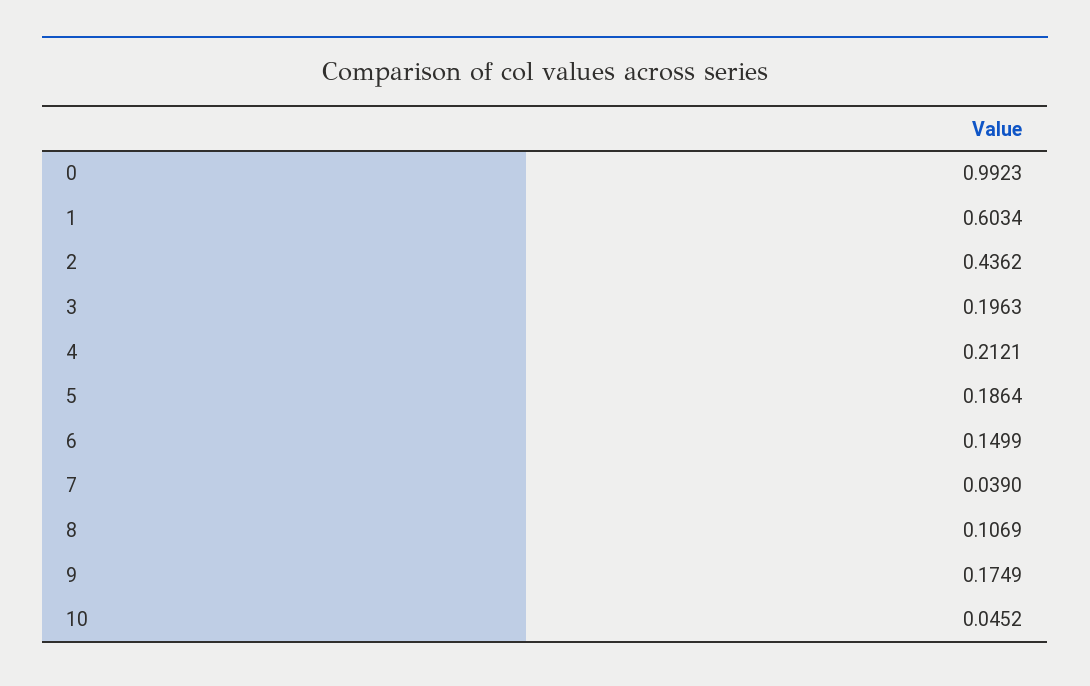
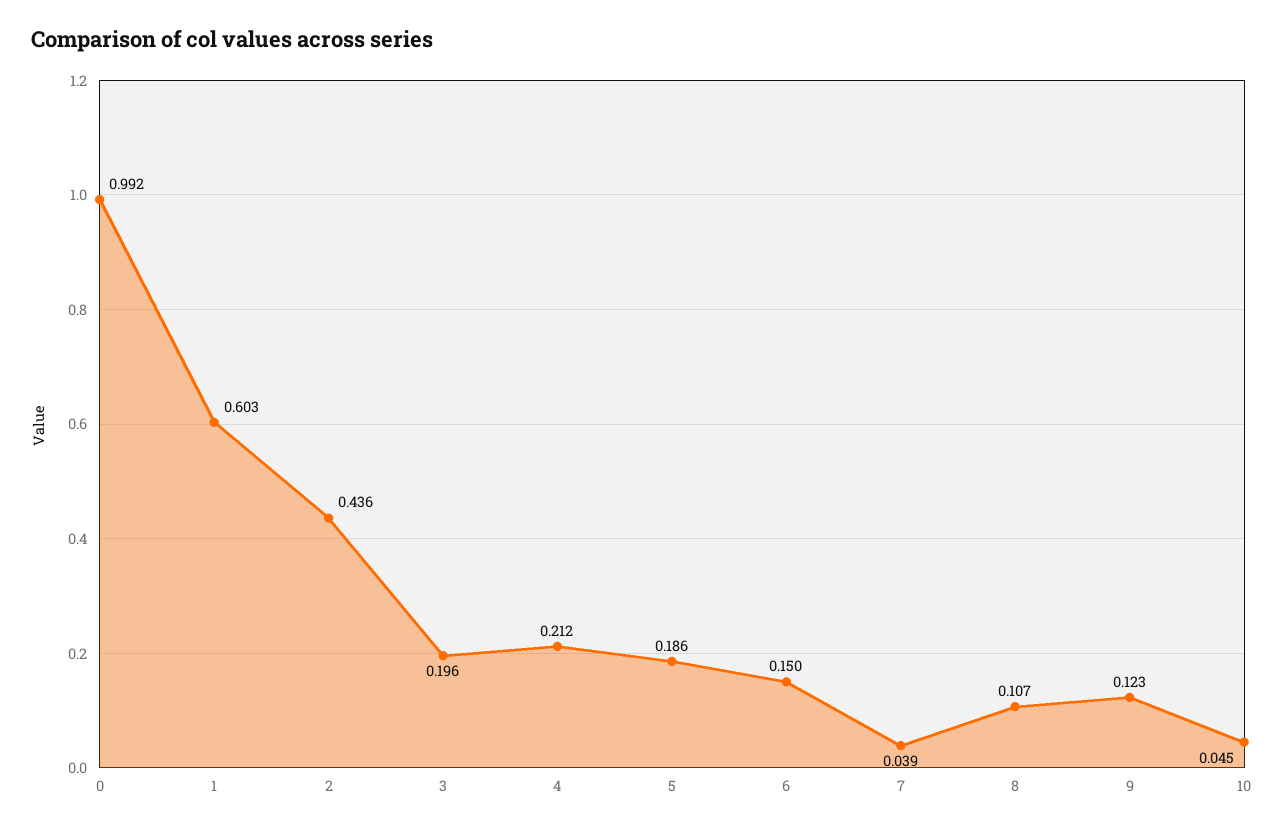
  {
    "0": 0.9923,
    "1": 0.6034,
    "2": 0.4362,
    "3": 0.1963,
    "4": 0.2121,
    "5": 0.1864,
    "6": 0.1499,
    "7": 0.039,
    "8": 0.1069,
-   "9": 0.1749,
+   "9": 0.123,
    "10": 0.0452
  }

